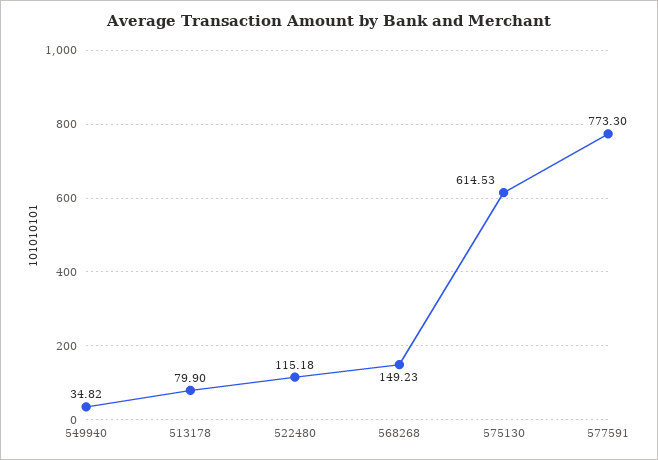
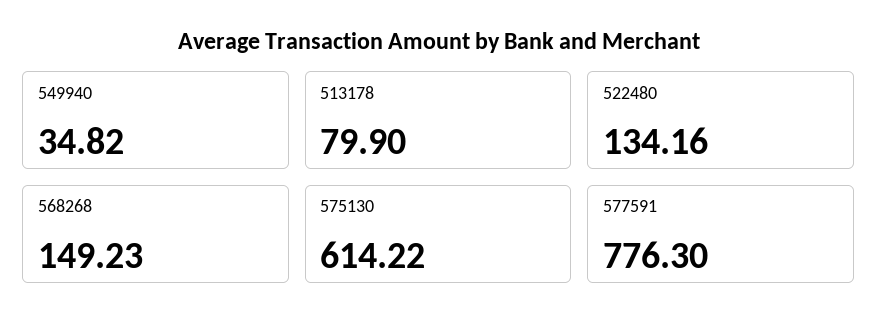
  {
    "549940": 34.82,
    "513178": 79.9,
-   "522480": 115.18,
+   "522480": 134.16,
    "568268": 149.23,
-   "575130": 614.53,
+   "575130": 614.22,
-   "577591": 773.3
+   "577591": 776.3
  }

